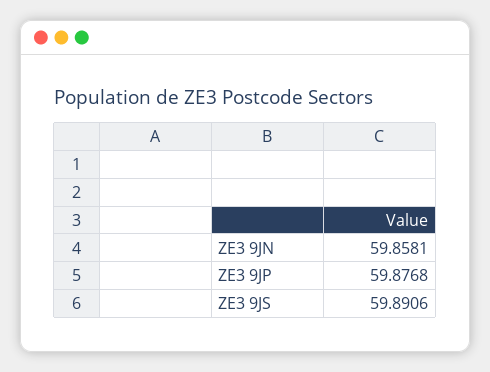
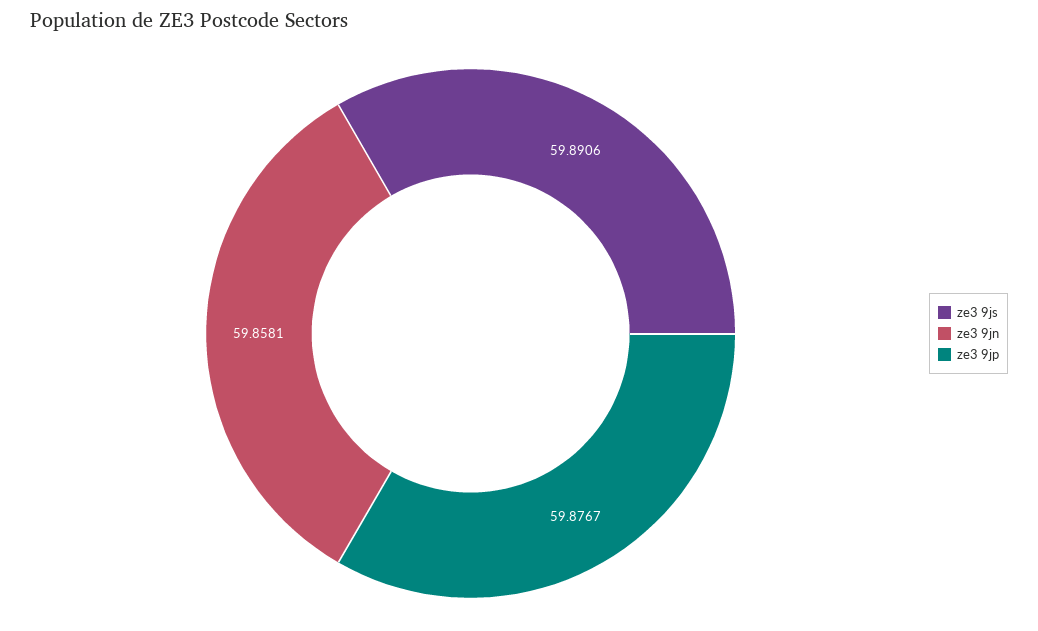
  {
    "ZE3 9JN": 59.8581,
-   "ZE3 9JP": 59.8768,
+   "ZE3 9JP": 59.8767,
    "ZE3 9JS": 59.8906
  }

